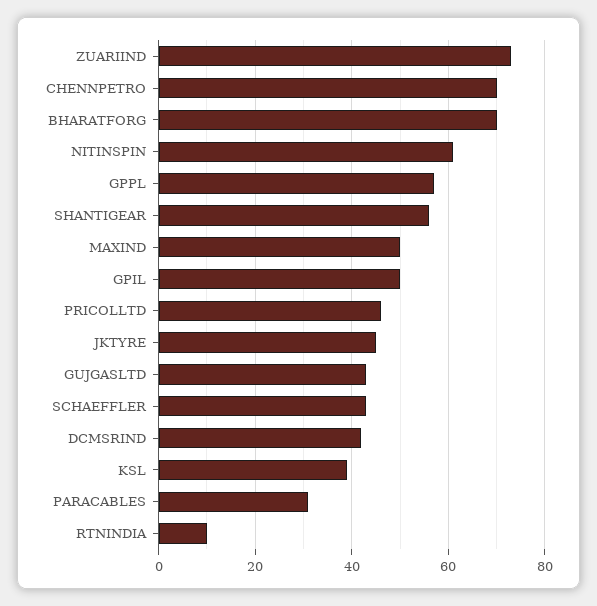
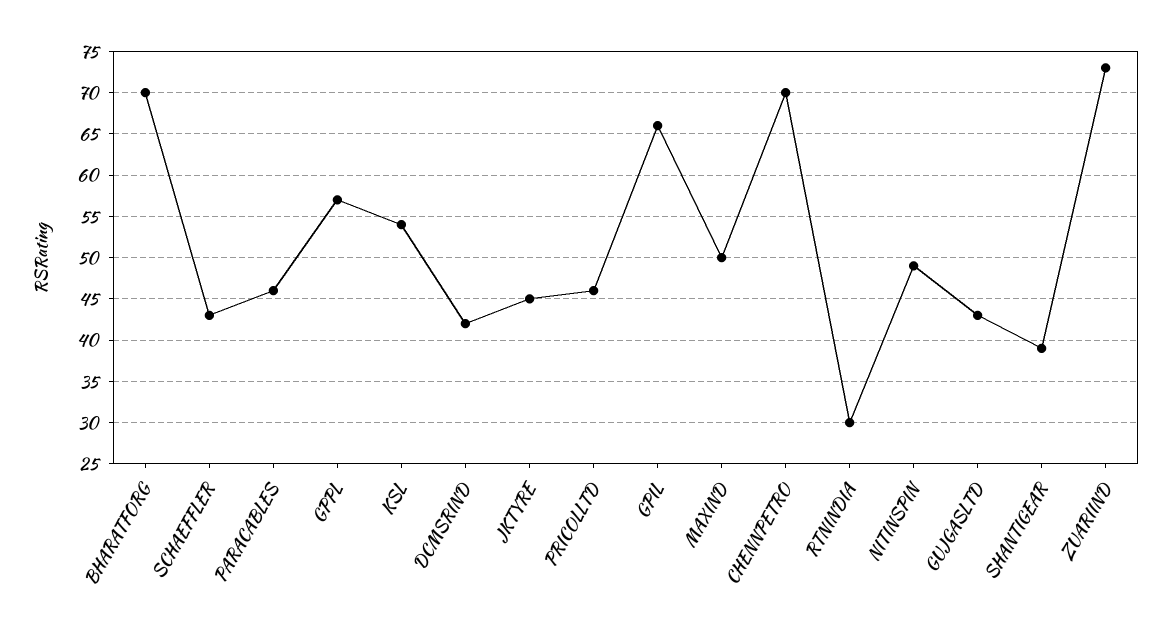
  {
    "ZUARIIND": 73,
    "CHENNPETRO": 70,
    "BHARATFORG": 70,
-   "NITINSPIN": 60,
+   "NITINSPIN": 49,
    "GPPL": 57,
-   "SHANTIGEAR": 55,
+   "SHANTIGEAR": 39,
    "MAXIND": 50,
-   "GPIL": 50,
+   "GPIL": 66,
    "PRICOLLTD": 46,
    "JKTYRE": 45,
    "GUJGASLTD": 43,
    "SCHAEFFLER": 43,
    "DCMSRIND": 42,
-   "KSL": 40,
+   "KSL": 54,
-   "PARACABLES": 30,
+   "PARACABLES": 46,
-   "RTNINDIA": 10
+   "RTNINDIA": 30
  }

